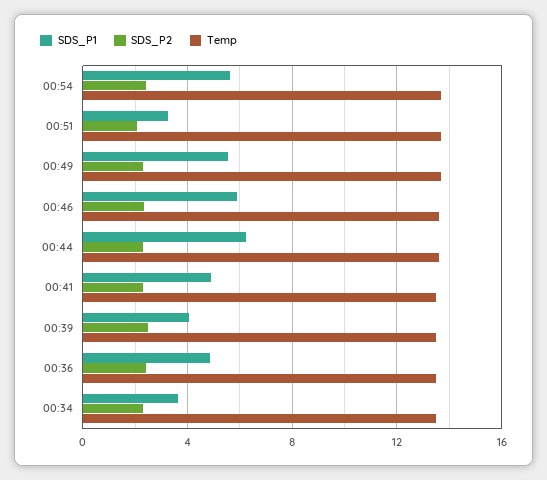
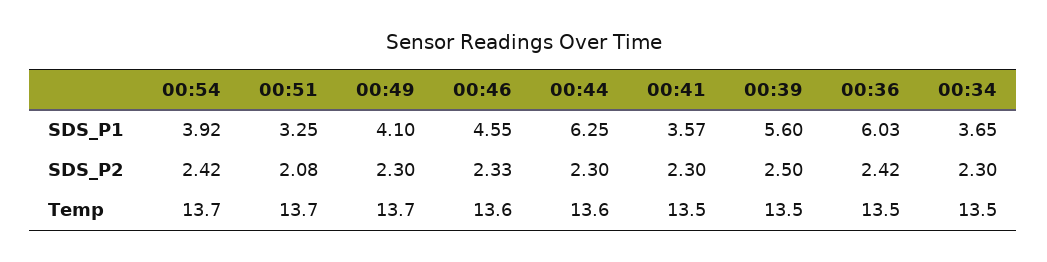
  {
    "SDS_P1": {
-     "00:54": 5.5,
+     "00:54": 3.92,
      "00:51": 3.25,
-     "00:49": 5.5,
+     "00:49": 4.1,
-     "00:46": 6,
+     "00:46": 4.55,
      "00:44": 6.25,
-     "00:41": 5,
+     "00:41": 3.57,
-     "00:39": 4,
+     "00:39": 5.6,
-     "00:36": 5,
+     "00:36": 6.03,
      "00:34": 3.65
    },
    "SDS_P2": {
      "00:54": 2.42,
      "00:51": 2.08,
      "00:49": 2.3,
      "00:46": 2.33,
      "00:44": 2.3,
      "00:41": 2.3,
      "00:39": 2.5,
      "00:36": 2.42,
      "00:34": 2.3
    },
    "Temp": {
      "00:54": 13.7,
      "00:51": 13.7,
      "00:49": 13.7,
      "00:46": 13.6,
      "00:44": 13.6,
      "00:41": 13.5,
      "00:39": 13.5,
      "00:36": 13.5,
      "00:34": 13.5
    }
  }

